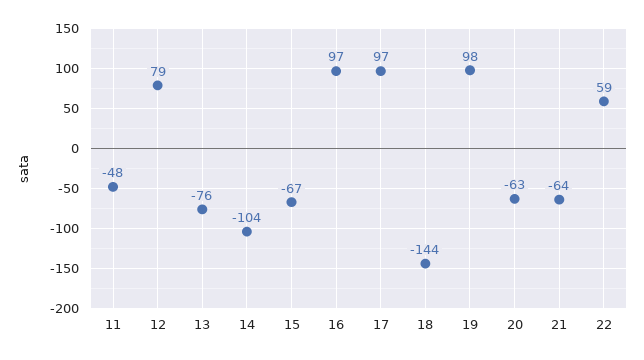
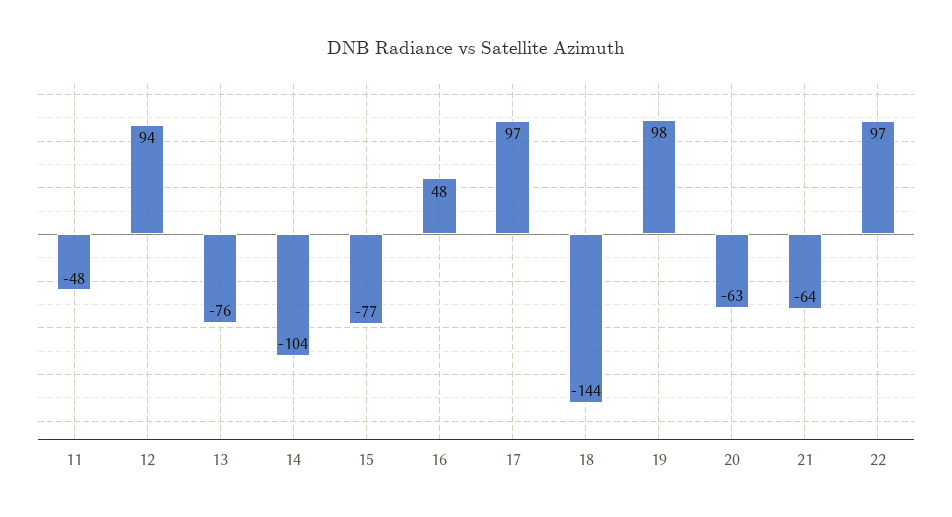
  {
    "11": -48,
-   "12": 79,
+   "12": 94,
    "13": -76,
    "14": -104,
-   "15": -67,
+   "15": -77,
-   "16": 97,
+   "16": 48,
    "17": 97,
    "18": -144,
    "19": 98,
    "20": -63,
    "21": -64,
-   "22": 59
+   "22": 97
  }

